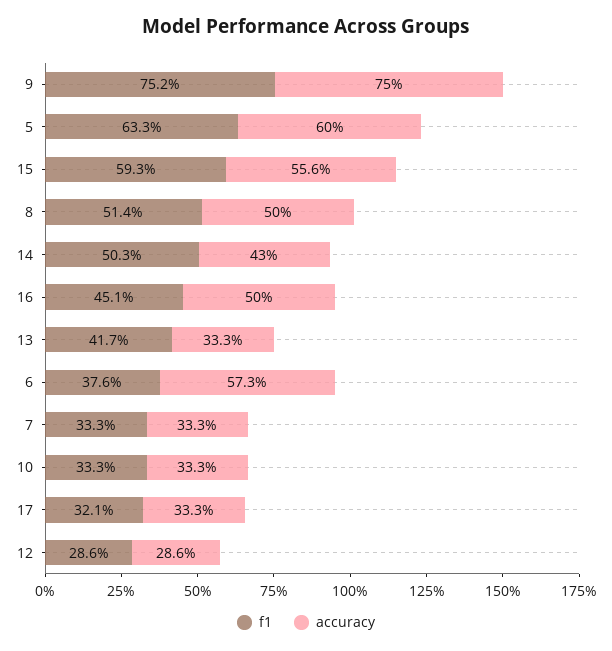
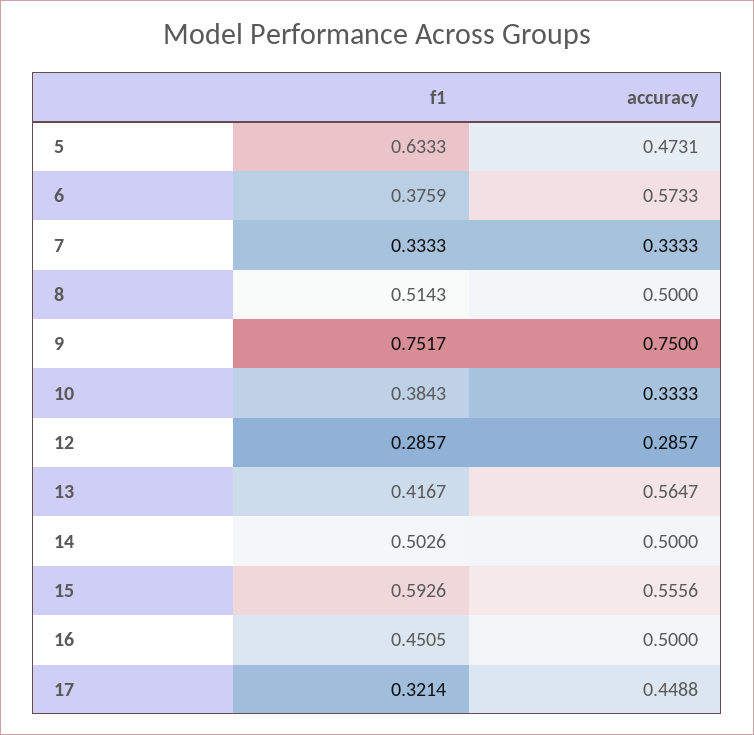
  {
    "f1": {
      "9": 0.7517,
      "5": 0.6333,
      "15": 0.5926,
      "8": 0.5143,
      "14": 0.5026,
      "16": 0.4505,
      "13": 0.4167,
      "6": 0.3759,
      "7": 0.3333,
-     "10": 0.333,
+     "10": 0.3843,
      "17": 0.3214,
      "12": 0.2857
    },
    "accuracy": {
      "9": 0.75,
-     "5": 0.6,
+     "5": 0.4731,
      "15": 0.5556,
      "8": 0.5,
-     "14": 0.43,
+     "14": 0.5,
      "16": 0.5,
-     "13": 0.333,
+     "13": 0.5647,
      "6": 0.5733,
      "7": 0.3333,
      "10": 0.3333,
-     "17": 0.333,
+     "17": 0.4488,
      "12": 0.2857
    }
  }

